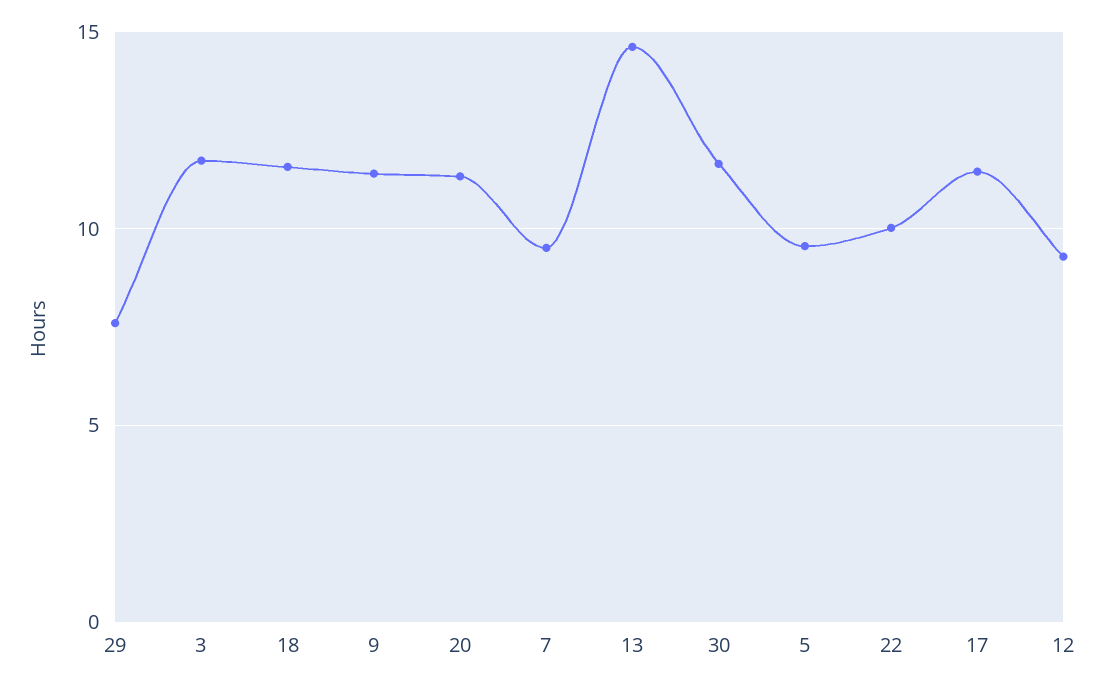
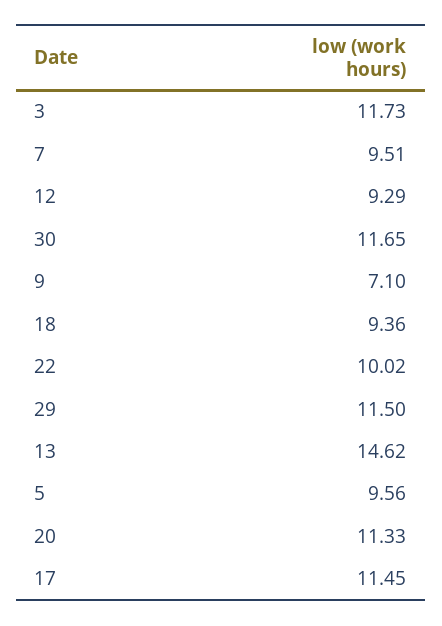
  {
-   "29": 7.5,
+   "29": 11.5,
    "3": 11.73,
-   "18": 11.5,
+   "18": 9.36,
-   "9": 11.5,
+   "9": 7.1,
    "20": 11.33,
    "7": 9.51,
    "13": 14.62,
    "30": 11.65,
    "5": 9.56,
    "22": 10.02,
    "17": 11.45,
    "12": 9.29
  }

